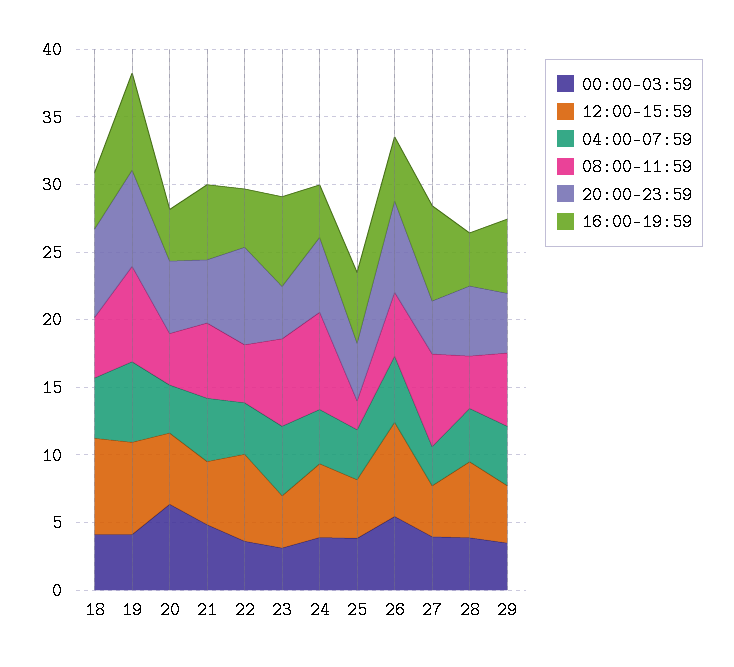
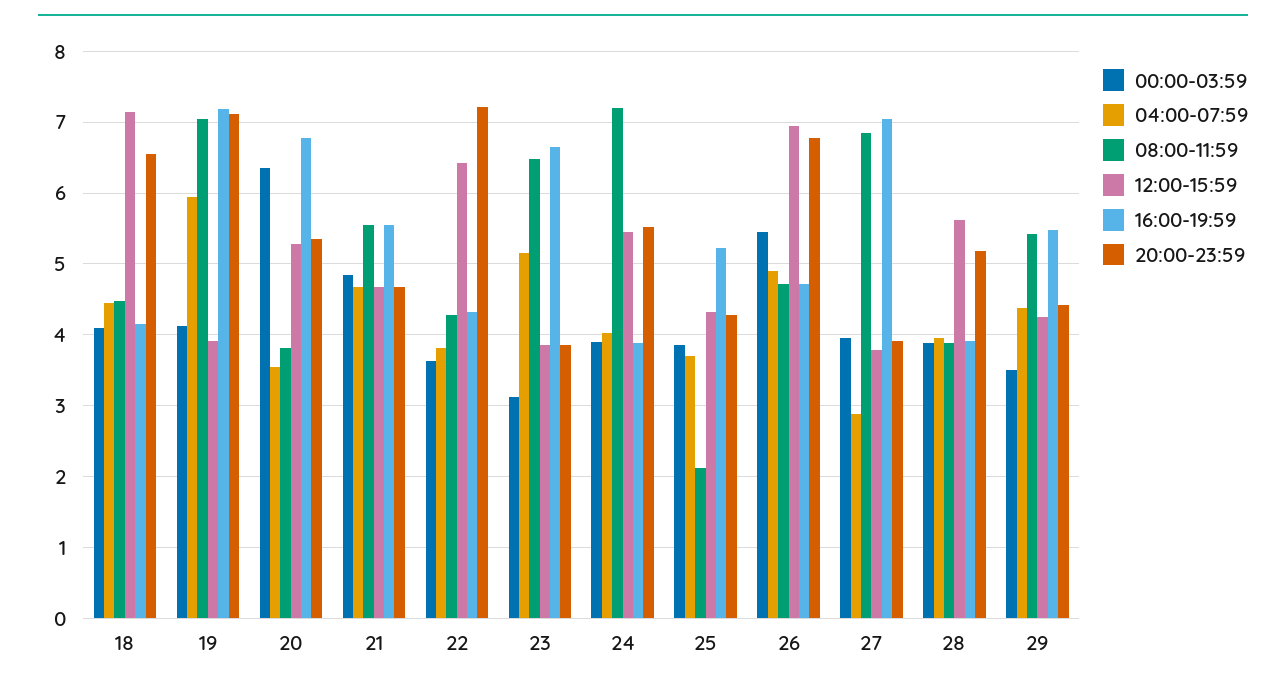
  {
    "00:00-03:59": {
      "18": 4.1,
      "19": 4.1,
      "20": 6.4,
      "21": 4.9,
      "22": 3.6,
      "23": 3.1,
      "24": 3.9,
      "25": 3.9,
      "26": 5.5,
      "27": 4,
      "28": 3.9,
      "29": 3.5
    },
    "12:00-15:59": {
      "18": 7.2,
-     "19": 7,
+     "19": 3.9,
      "20": 5.3,
      "21": 4.7,
      "22": 6.4,
      "23": 3.9,
      "24": 5.5,
      "25": 4.3,
      "26": 7,
      "27": 3.8,
      "28": 5.6,
      "29": 4.3
    },
    "04:00-07:59": {
      "18": 4.5,
      "19": 6,
      "20": 3.6,
      "21": 4.7,
      "22": 3.8,
      "23": 5.2,
      "24": 4,
      "25": 3.7,
      "26": 4.9,
      "27": 2.9,
      "28": 4,
      "29": 4.4
    },
    "08:00-11:59": {
      "18": 4.5,
      "19": 7.1,
      "20": 3.8,
      "21": 5.6,
      "22": 4.3,
      "23": 6.5,
      "24": 7.2,
      "25": 2.1,
      "26": 4.7,
      "27": 6.9,
      "28": 3.9,
      "29": 5.4
    },
    "20:00-23:59": {
      "18": 6.6,
      "19": 7.1,
      "20": 5.4,
      "21": 4.7,
      "22": 7.2,
      "23": 3.9,
      "24": 5.5,
      "25": 4.3,
      "26": 6.8,
      "27": 3.9,
      "28": 5.2,
      "29": 4.4
    },
    "16:00-19:59": {
      "18": 4.2,
      "19": 7.2,
-     "20": 4,
+     "20": 6.8,
      "21": 5.6,
      "22": 4.3,
      "23": 6.7,
      "24": 3.9,
      "25": 5.2,
      "26": 4.7,
      "27": 7.1,
      "28": 3.9,
      "29": 5.5
    }
  }

